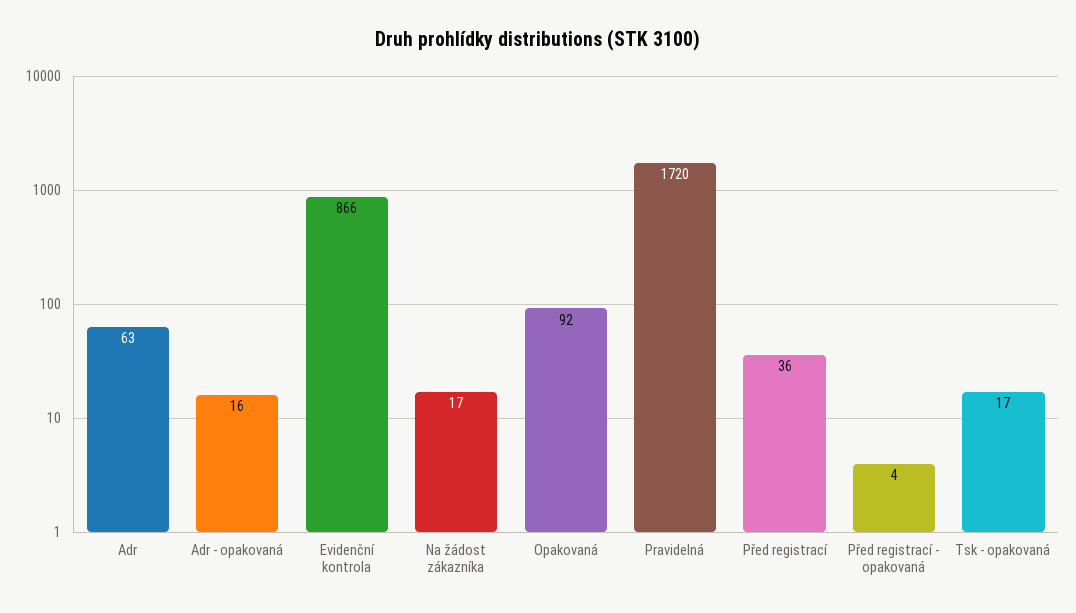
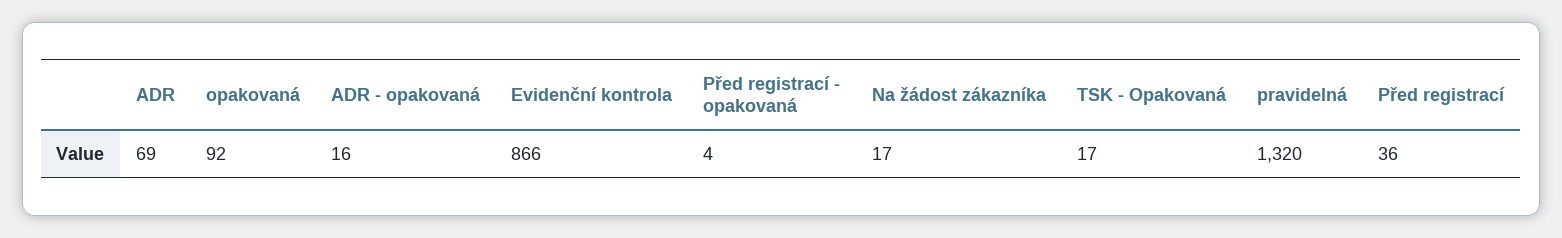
  {
-   "Adr": 63,
+   "Adr": 69,
    "Adr - opakovaná": 16,
    "Evidenční kontrola": 866,
    "Na žádost zákazníka": 17,
    "Opakovaná": 92,
-   "Pravidelná": 1720,
+   "Pravidelná": 1320,
    "Před registrací": 36,
    "Před registrací - opakovaná": 4,
    "Tsk - opakovaná": 17
  }

